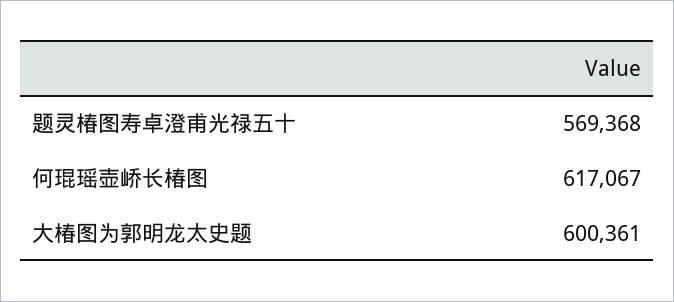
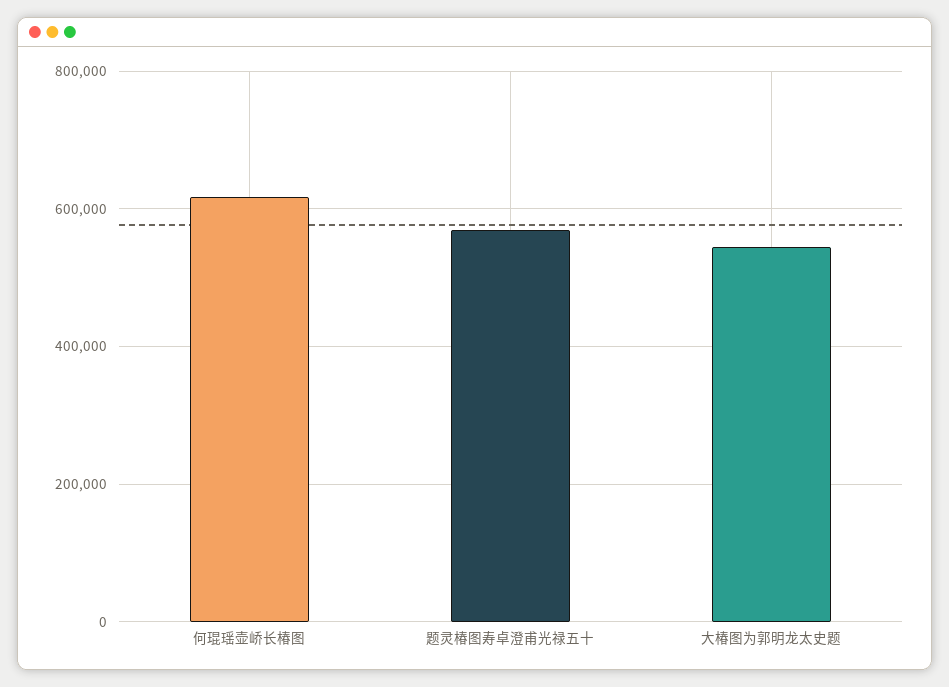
  {
    "题灵椿图寿卓澄甫光禄五十": 569368,
    "何琨瑶壶峤长椿图": 617067,
-   "大椿图为郭明龙太史题": 600361
+   "大椿图为郭明龙太史题": 540000
  }

